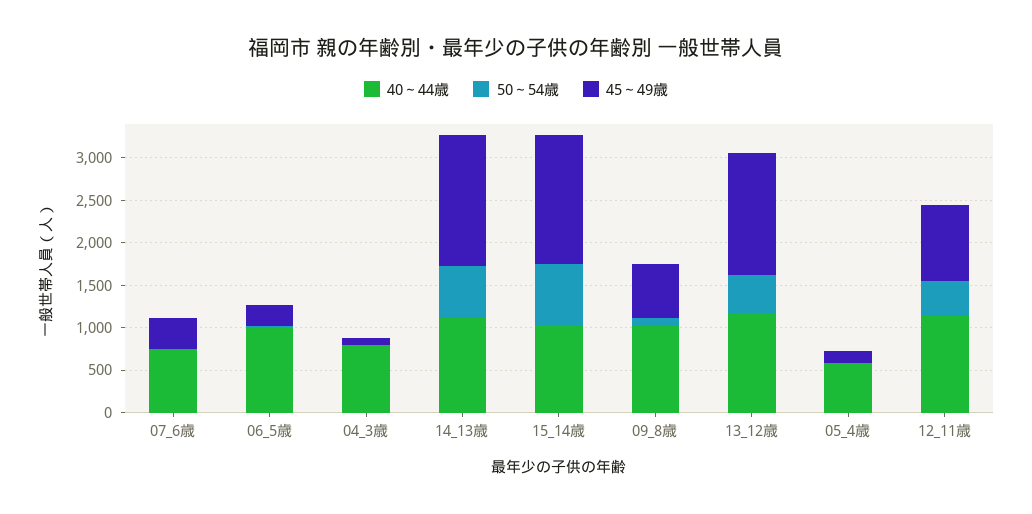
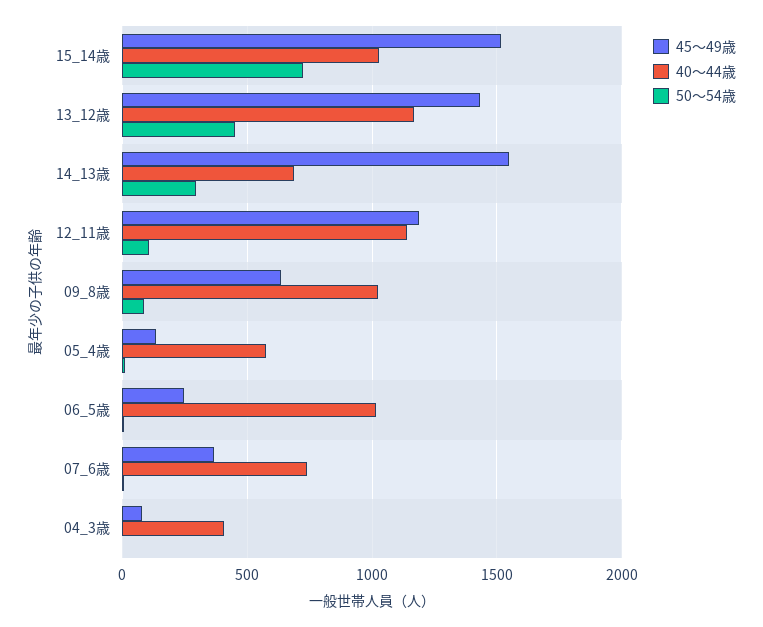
  {
    "40～44歳": {
      "07_6歳": 750,
      "06_5歳": 1000,
-     "04_3歳": 800,
+     "04_3歳": 400,
-     "14_13歳": 1100,
+     "14_13歳": 700,
      "15_14歳": 1050,
      "09_8歳": 1000,
      "13_12歳": 1150,
      "05_4歳": 600,
      "12_11歳": 1150
    },
    "50～54歳": {
      "07_6歳": 0,
      "06_5歳": 0,
      "04_3歳": 0,
-     "14_13歳": 600,
+     "14_13歳": 300,
      "15_14歳": 700,
      "09_8歳": 100,
      "13_12歳": 450,
      "05_4歳": 0,
-     "12_11歳": 400
+     "12_11歳": 100
    },
    "45～49歳": {
      "07_6歳": 350,
      "06_5歳": 250,
      "04_3歳": 100,
      "14_13歳": 1550,
      "15_14歳": 1500,
      "09_8歳": 650,
      "13_12歳": 1450,
      "05_4歳": 150,
-     "12_11歳": 900
+     "12_11歳": 1200
    }
  }

